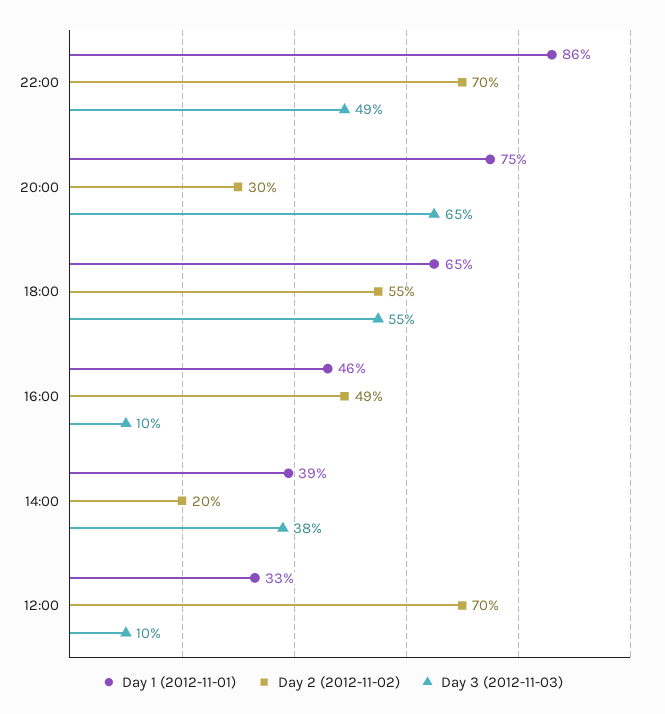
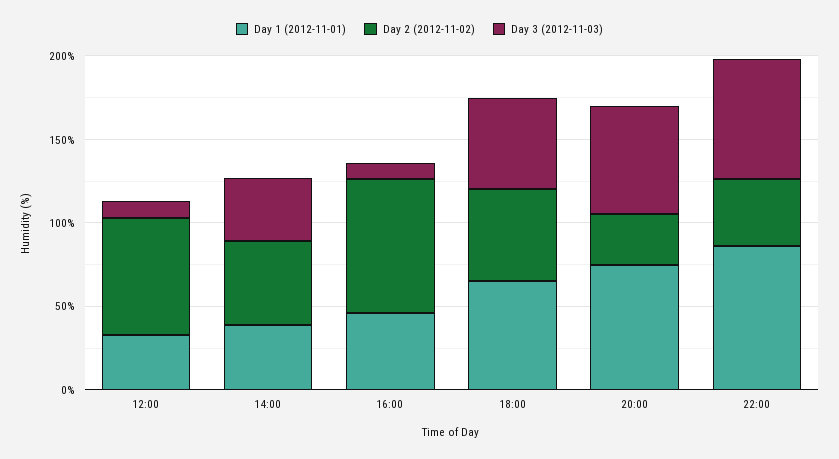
  {
    "Day 1 (2012-11-01)": {
      "22:00": 86,
      "20:00": 75,
      "18:00": 65,
      "16:00": 46,
      "14:00": 39,
      "12:00": 33
    },
    "Day 2 (2012-11-02)": {
-     "22:00": 70,
+     "22:00": 40,
      "20:00": 30,
      "18:00": 55,
-     "16:00": 49,
+     "16:00": 80,
-     "14:00": 20,
+     "14:00": 50,
      "12:00": 70
    },
    "Day 3 (2012-11-03)": {
-     "22:00": 49,
+     "22:00": 70,
      "20:00": 65,
      "18:00": 55,
      "16:00": 10,
      "14:00": 38,
      "12:00": 10
    }
  }

